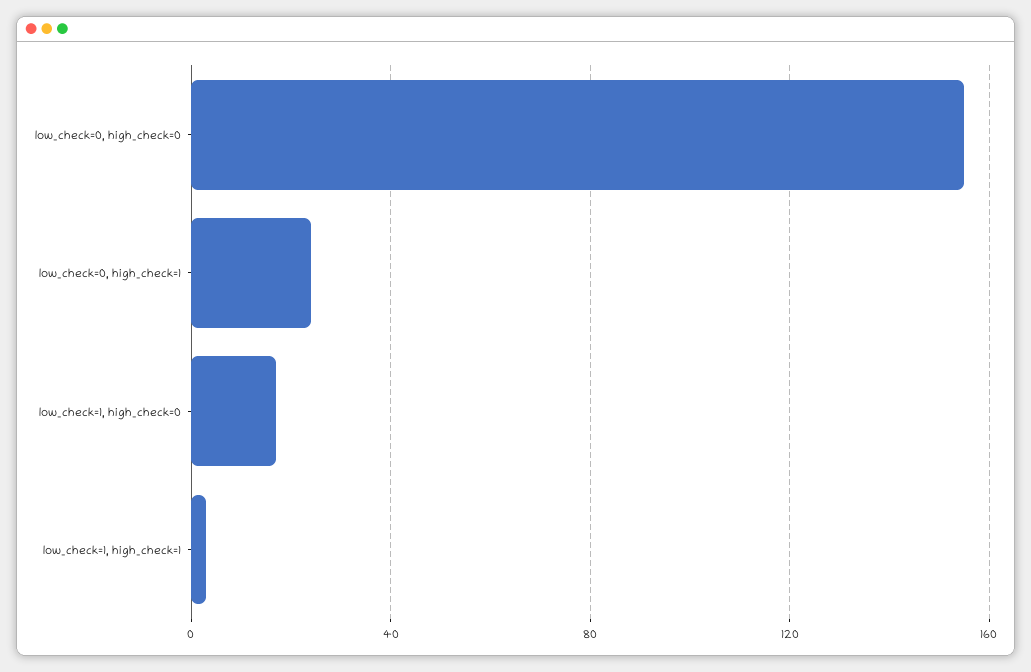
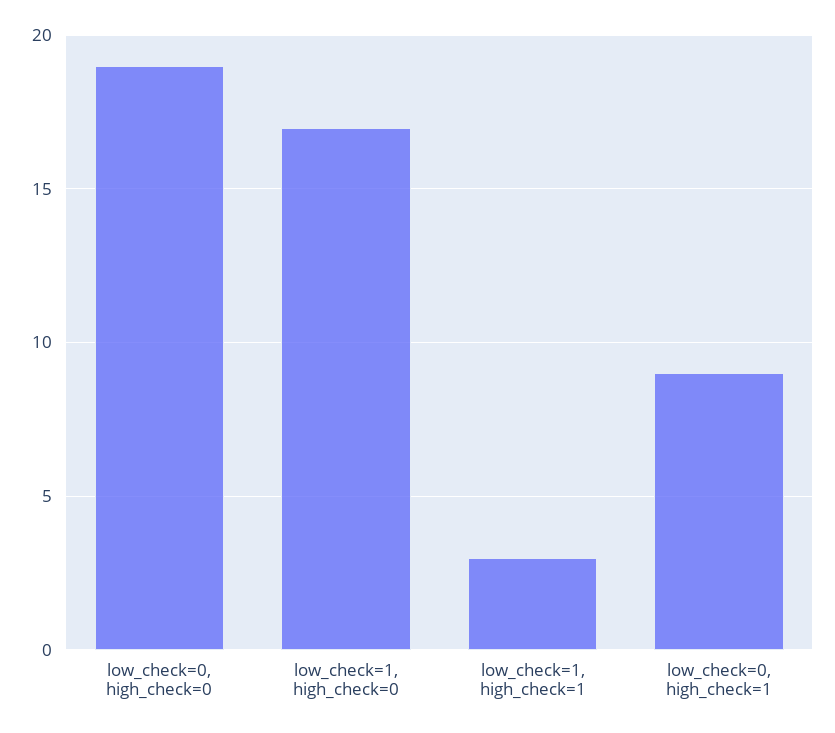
  {
-   "low_check=0, high_check=0": 155,
+   "low_check=0, high_check=0": 19,
-   "low_check=0, high_check=1": 25,
+   "low_check=0, high_check=1": 9,
    "low_check=1, high_check=0": 17,
    "low_check=1, high_check=1": 3
  }

